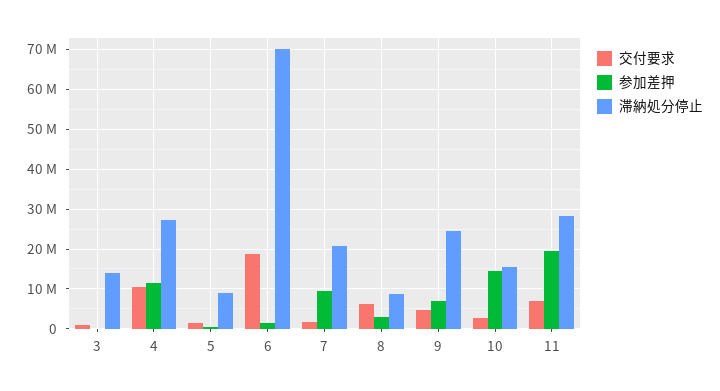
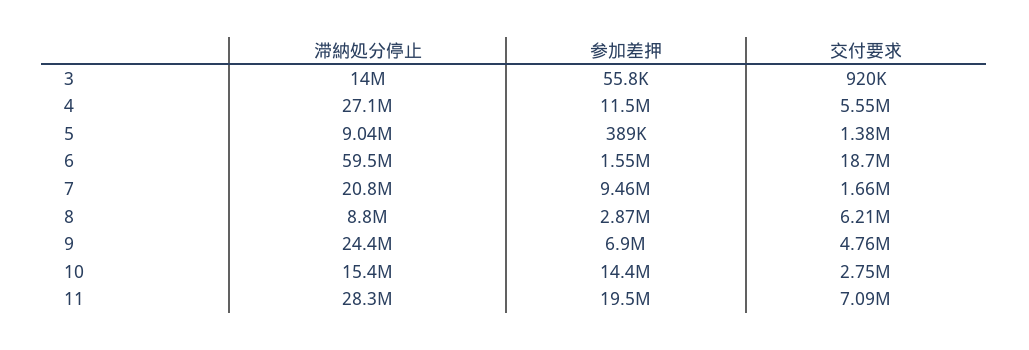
  {
    "交付要求": {
      "3": 920000,
-     "4": 10000000,
+     "4": 5550000,
      "5": 1380000,
      "6": 18700000,
      "7": 1660000,
      "8": 6210000,
      "9": 4760000,
      "10": 2750000,
      "11": 7090000
    },
    "参加差押": {
      "3": 55800,
      "4": 11500000,
      "5": 389000,
      "6": 1550000,
      "7": 9460000,
      "8": 2870000,
      "9": 6900000,
      "10": 14400000,
      "11": 19500000
    },
    "滞納処分停止": {
      "3": 14000000,
      "4": 27100000,
      "5": 9040000,
-     "6": 70000000,
+     "6": 59500000,
      "7": 20800000,
      "8": 8800000,
      "9": 24400000,
      "10": 15400000,
      "11": 28300000
    }
  }

